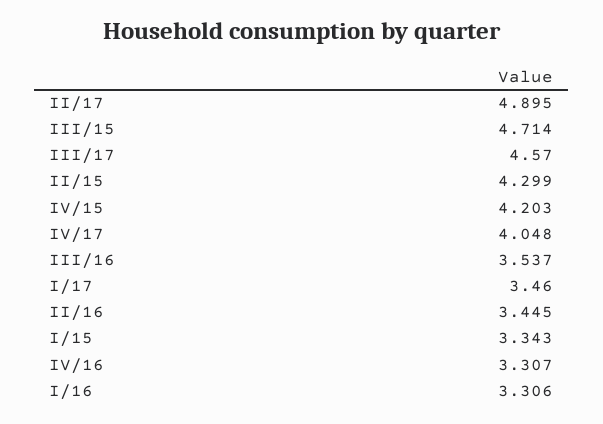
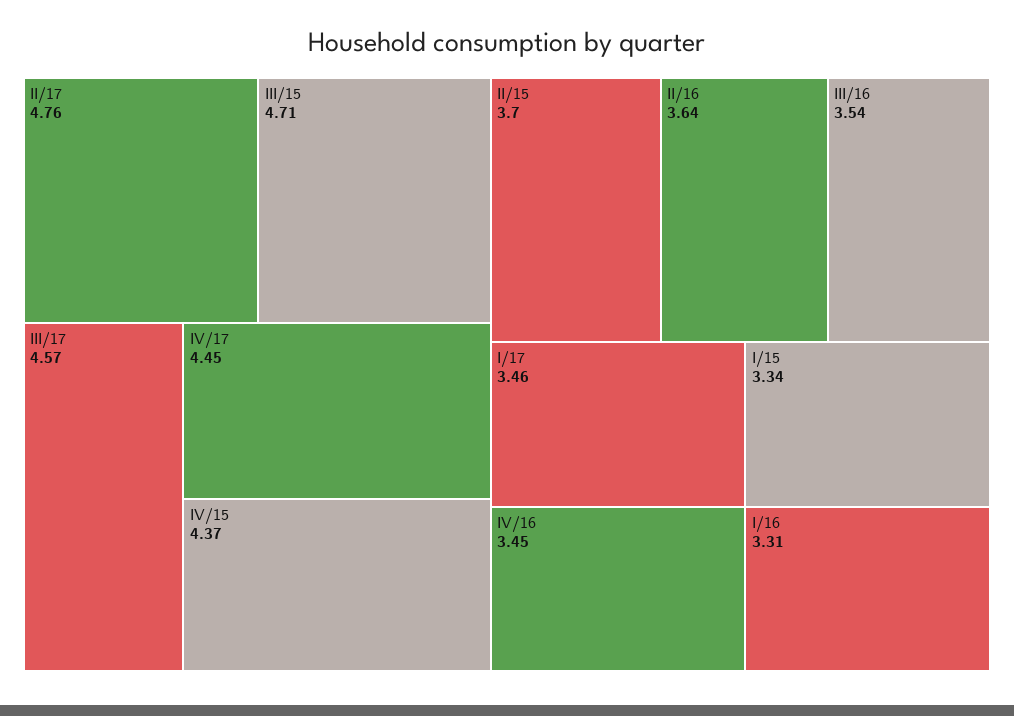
  {
-   "II/17": 4.895,
+   "II/17": 4.76,
    "III/15": 4.714,
    "III/17": 4.57,
-   "II/15": 4.299,
+   "II/15": 3.7,
-   "IV/15": 4.203,
+   "IV/15": 4.37,
-   "IV/17": 4.048,
+   "IV/17": 4.45,
    "III/16": 3.537,
    "I/17": 3.46,
-   "II/16": 3.445,
+   "II/16": 3.64,
    "I/15": 3.343,
-   "IV/16": 3.307,
+   "IV/16": 3.45,
    "I/16": 3.306
  }

